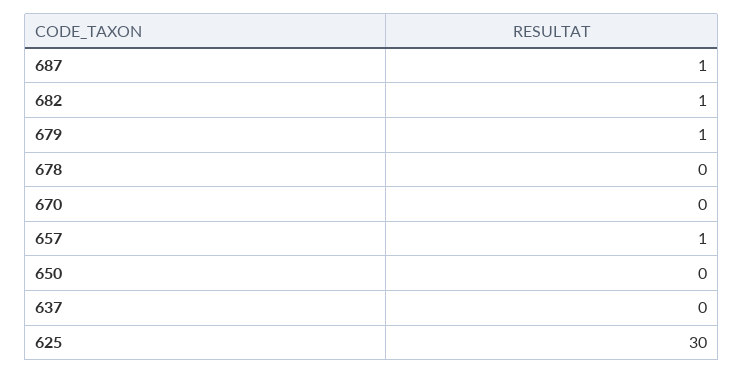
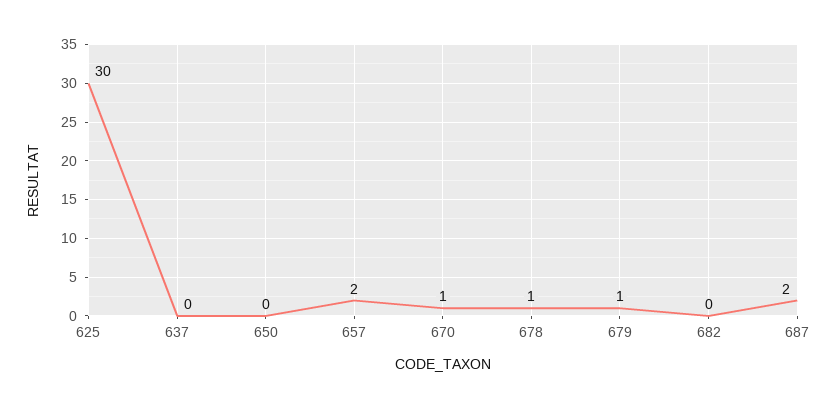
  {
-   "687": 1,
+   "687": 2,
-   "682": 1,
+   "682": 0,
    "679": 1,
-   "678": 0,
+   "678": 1,
-   "670": 0,
+   "670": 1,
-   "657": 1,
+   "657": 2,
    "650": 0,
    "637": 0,
    "625": 30
  }

